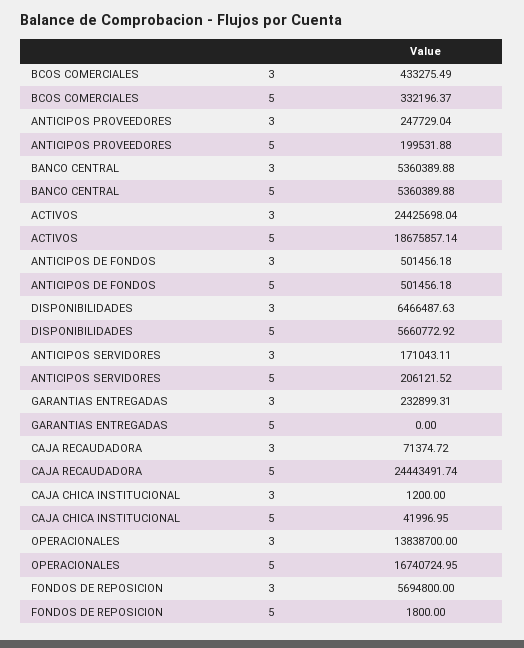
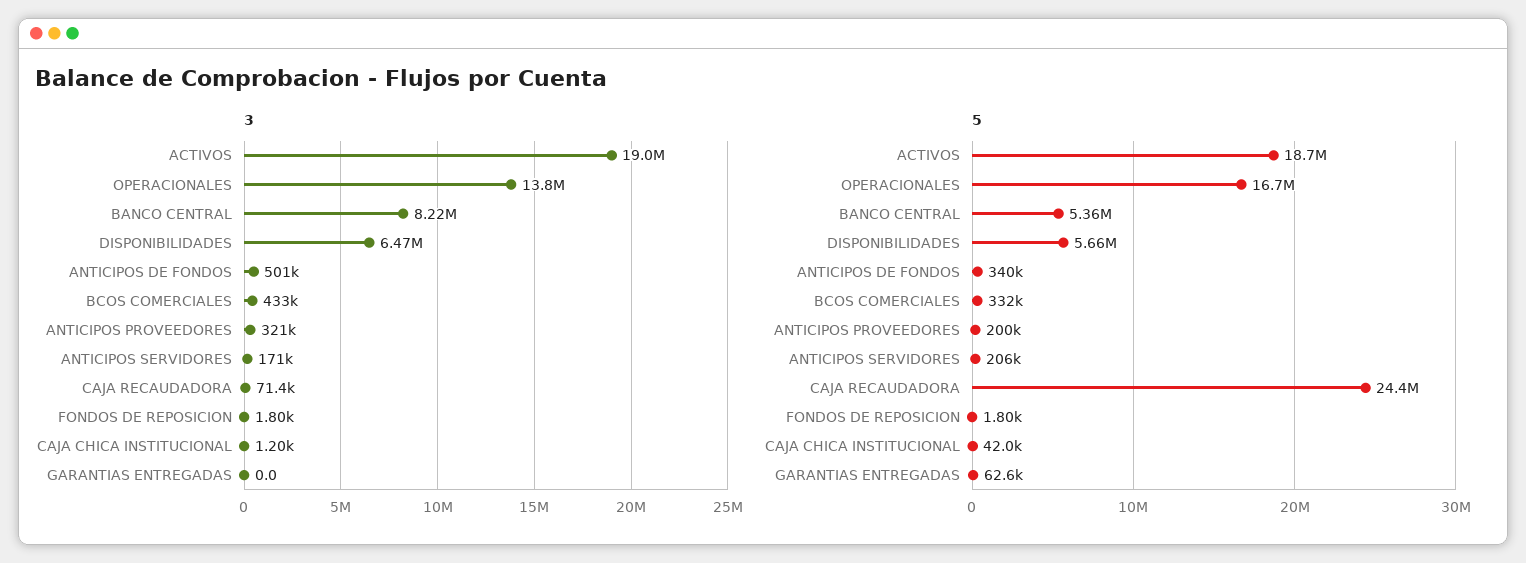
  {
    "3": {
      "BCOS COMERCIALES": 433275.49,
-     "ANTICIPOS PROVEEDORES": 247729.04,
+     "ANTICIPOS PROVEEDORES": 321000,
-     "BANCO CENTRAL": 5360389.88,
+     "BANCO CENTRAL": 8220000,
-     "ACTIVOS": 24425698.04,
+     "ACTIVOS": 19000000,
      "ANTICIPOS DE FONDOS": 501456.18,
      "DISPONIBILIDADES": 6466487.63,
      "ANTICIPOS SERVIDORES": 171043.11,
-     "GARANTIAS ENTREGADAS": 232899.31,
+     "GARANTIAS ENTREGADAS": 0,
      "CAJA RECAUDADORA": 71374.72,
      "CAJA CHICA INSTITUCIONAL": 1200,
      "OPERACIONALES": 13838700,
-     "FONDOS DE REPOSICION": 5694800
+     "FONDOS DE REPOSICION": 1800
    },
    "5": {
      "BCOS COMERCIALES": 332196.37,
      "ANTICIPOS PROVEEDORES": 199531.88,
      "BANCO CENTRAL": 5360389.88,
      "ACTIVOS": 18675857.14,
-     "ANTICIPOS DE FONDOS": 501456.18,
+     "ANTICIPOS DE FONDOS": 340000,
      "DISPONIBILIDADES": 5660772.92,
      "ANTICIPOS SERVIDORES": 206121.52,
-     "GARANTIAS ENTREGADAS": 0,
+     "GARANTIAS ENTREGADAS": 62600,
      "CAJA RECAUDADORA": 24443491.74,
      "CAJA CHICA INSTITUCIONAL": 41996.95,
      "OPERACIONALES": 16740724.95,
      "FONDOS DE REPOSICION": 1800
    }
  }

